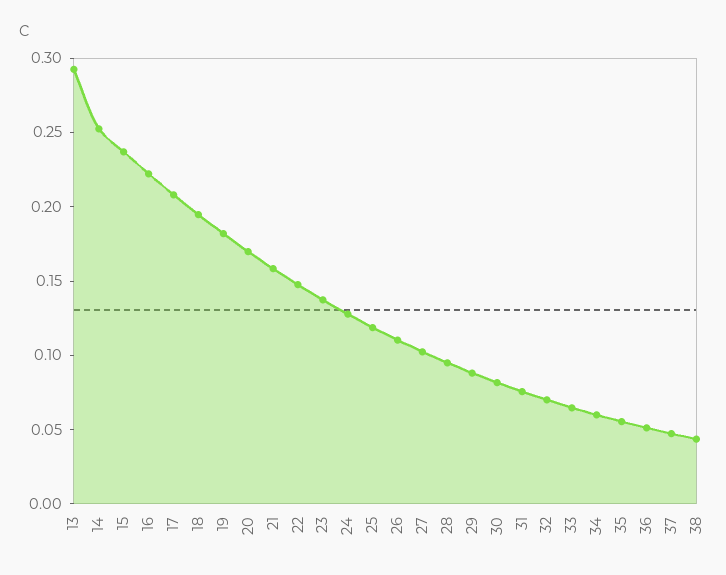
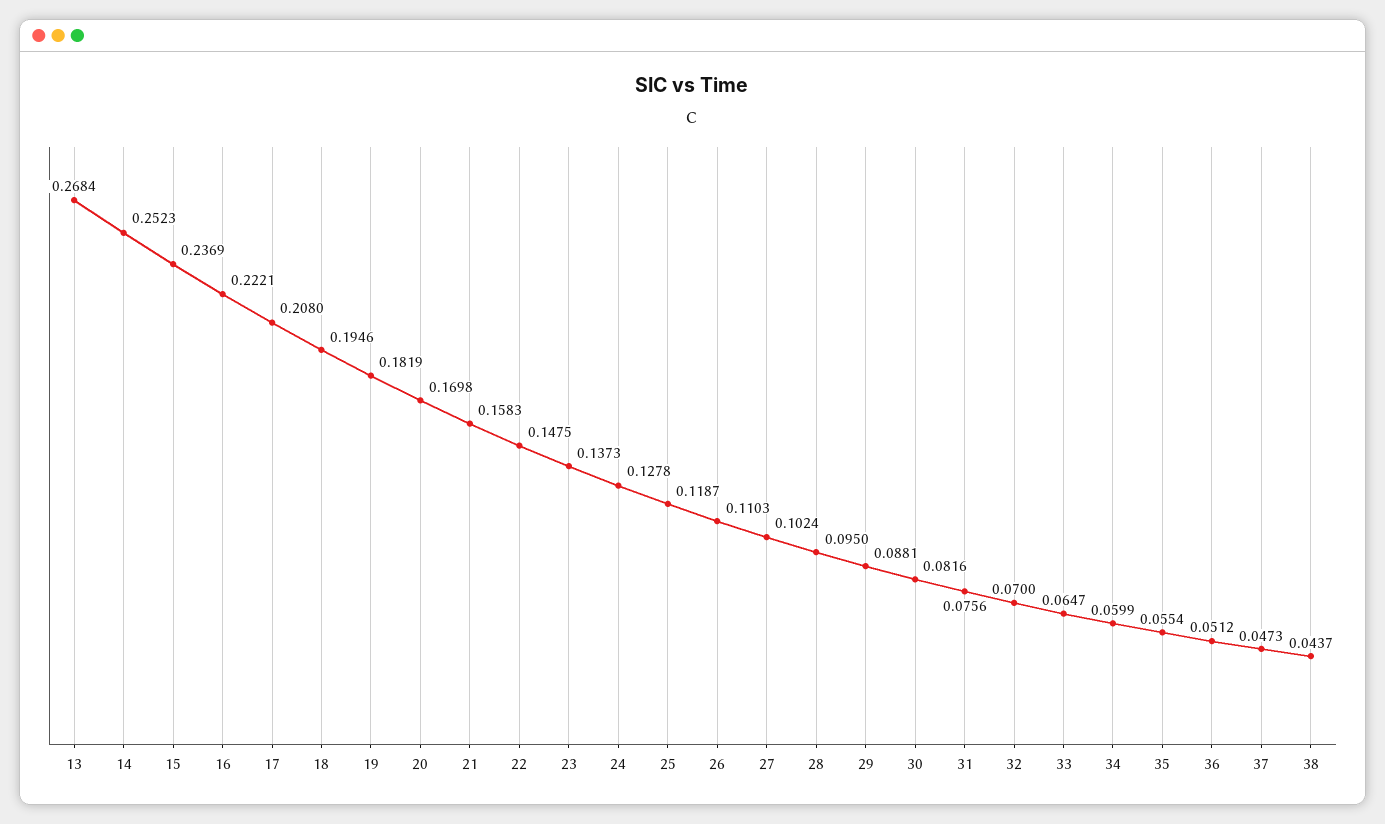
  {
-   "13": 0.29,
+   "13": 0.2684,
    "14": 0.2523,
    "15": 0.2369,
    "16": 0.2221,
    "17": 0.208,
    "18": 0.1946,
    "19": 0.1819,
    "20": 0.1698,
    "21": 0.1583,
    "22": 0.1475,
    "23": 0.1373,
    "24": 0.1278,
    "25": 0.1187,
    "26": 0.1103,
    "27": 0.1024,
    "28": 0.095,
    "29": 0.0881,
    "30": 0.0816,
    "31": 0.0756,
    "32": 0.07,
    "33": 0.0647,
    "34": 0.0599,
    "35": 0.0554,
    "36": 0.0512,
    "37": 0.0473,
    "38": 0.0437
  }

